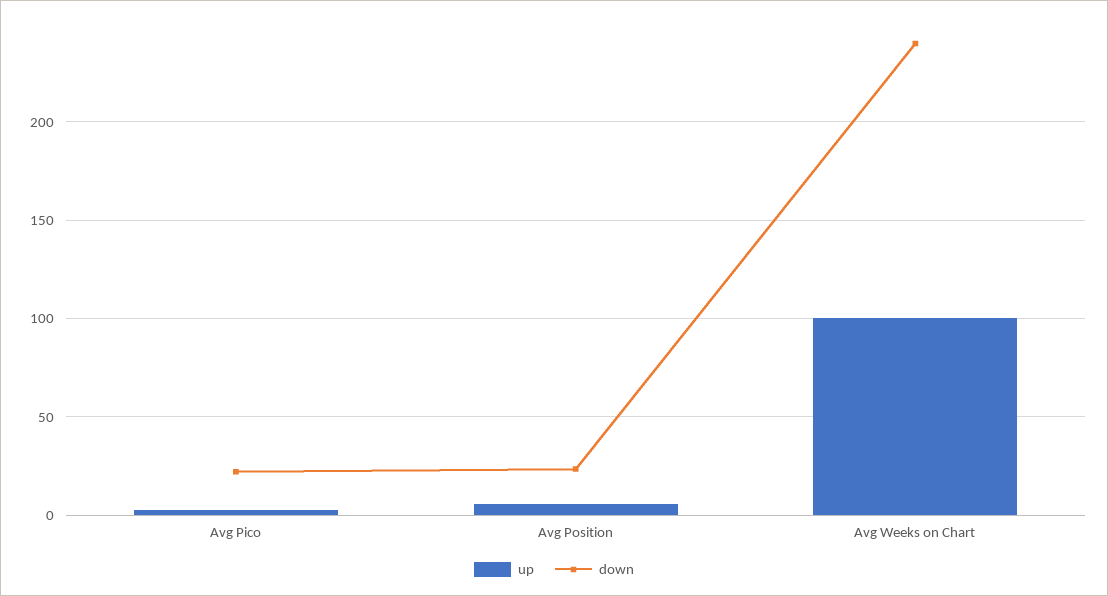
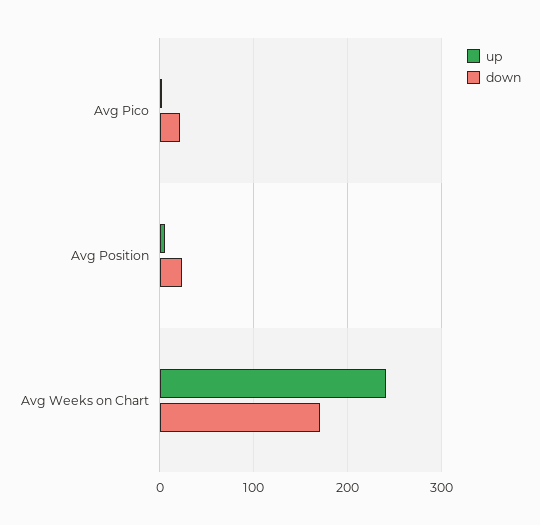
  {
    "up": {
      "Avg Pico": 5,
      "Avg Position": 5,
-     "Avg Weeks on Chart": 100
+     "Avg Weeks on Chart": 240
    },
    "down": {
      "Avg Pico": 20,
      "Avg Position": 25,
-     "Avg Weeks on Chart": 240
+     "Avg Weeks on Chart": 170
    }
  }

